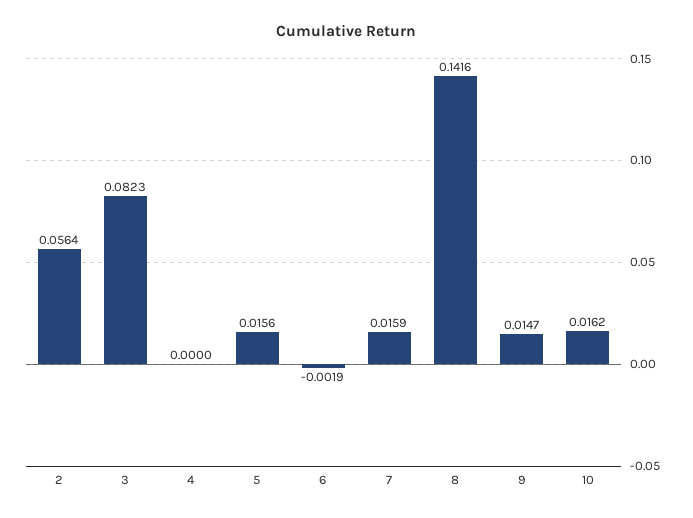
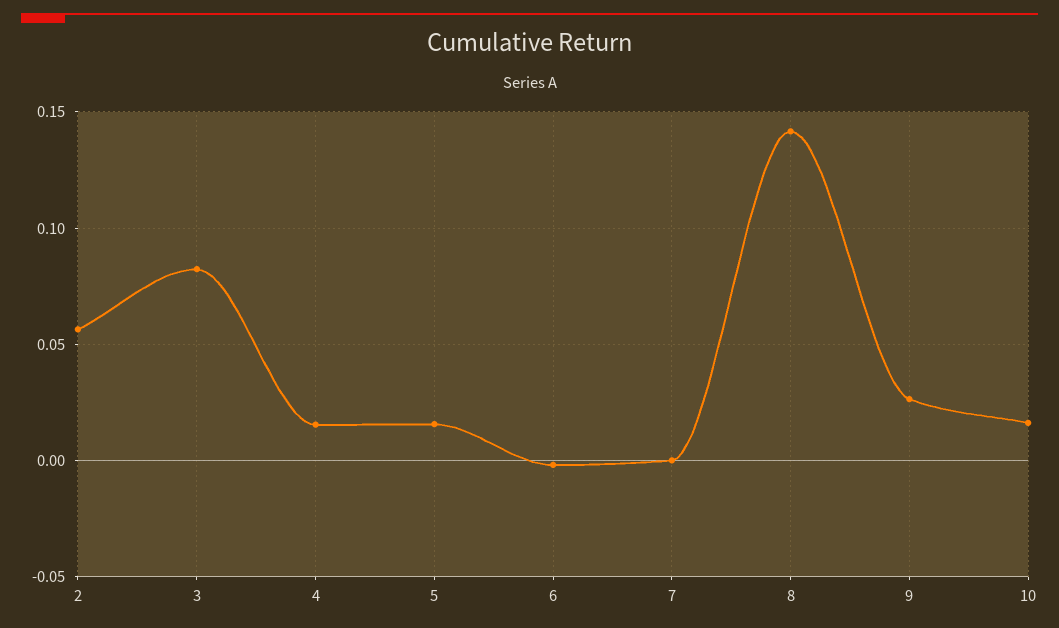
  {
    "2": 0.0564,
    "3": 0.0823,
-   "4": 0,
+   "4": 0.015,
    "5": 0.0156,
    "6": -0.0019,
-   "7": 0.0159,
+   "7": 0,
    "8": 0.1416,
-   "9": 0.0147,
+   "9": 0.025,
    "10": 0.0162
  }

